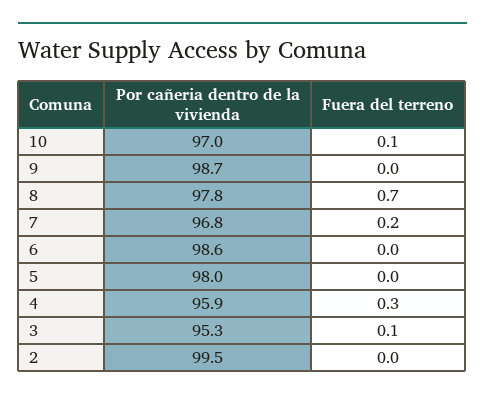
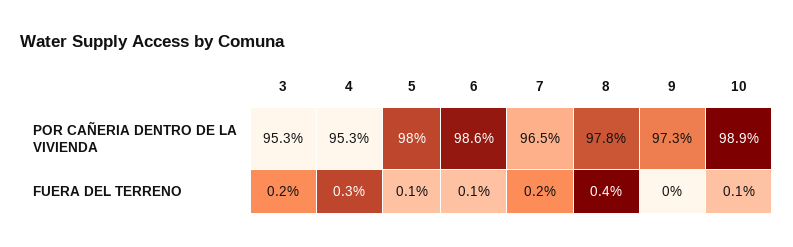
  {
    "Por cañeria dentro de la vivienda": {
-     "10": 97,
+     "10": 98.9,
-     "9": 98.7,
+     "9": 97.3,
      "8": 97.8,
-     "7": 96.8,
+     "7": 96.5,
      "6": 98.6,
      "5": 98,
-     "4": 95.9,
+     "4": 95.3,
-     "3": 95.3,
+     "3": 95.3
-     "2": 99.5
    },
    "Fuera del terreno": {
      "10": 0.1,
      "9": 0,
-     "8": 0.7,
+     "8": 0.4,
      "7": 0.2,
-     "6": 0,
+     "6": 0.1,
-     "5": 0,
+     "5": 0.1,
      "4": 0.3,
-     "3": 0.1,
+     "3": 0.2
-     "2": 0
    }
  }

